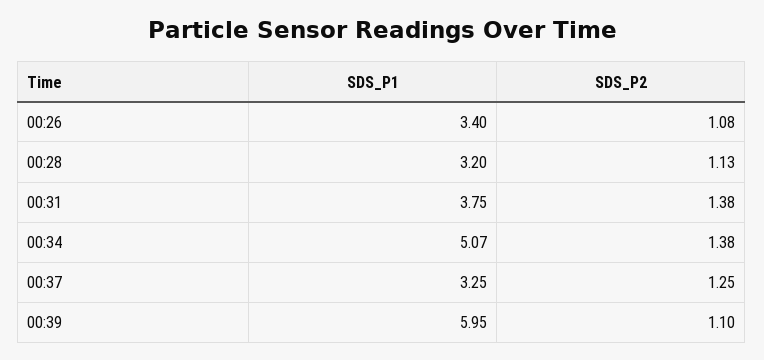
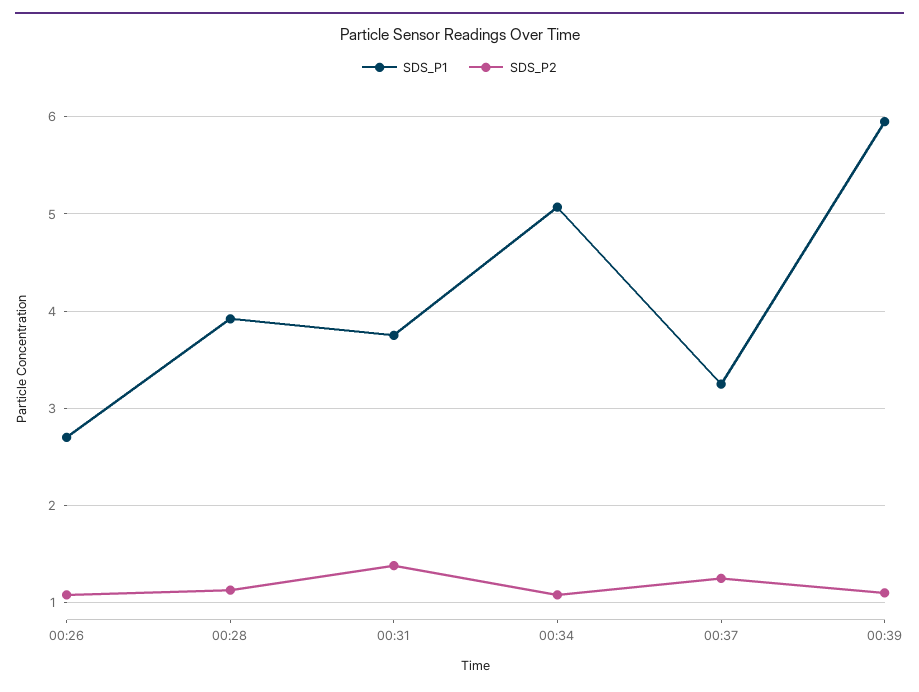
  {
    "SDS_P1": {
-     "00:26": 3.4,
+     "00:26": 2.7,
-     "00:28": 3.2,
+     "00:28": 3.9,
      "00:31": 3.75,
      "00:34": 5.07,
      "00:37": 3.25,
      "00:39": 5.95
    },
    "SDS_P2": {
      "00:26": 1.08,
      "00:28": 1.13,
      "00:31": 1.38,
-     "00:34": 1.38,
+     "00:34": 1.1,
      "00:37": 1.25,
      "00:39": 1.1
    }
  }

